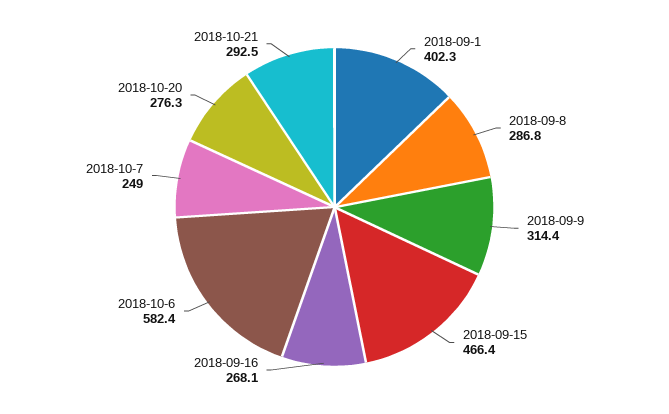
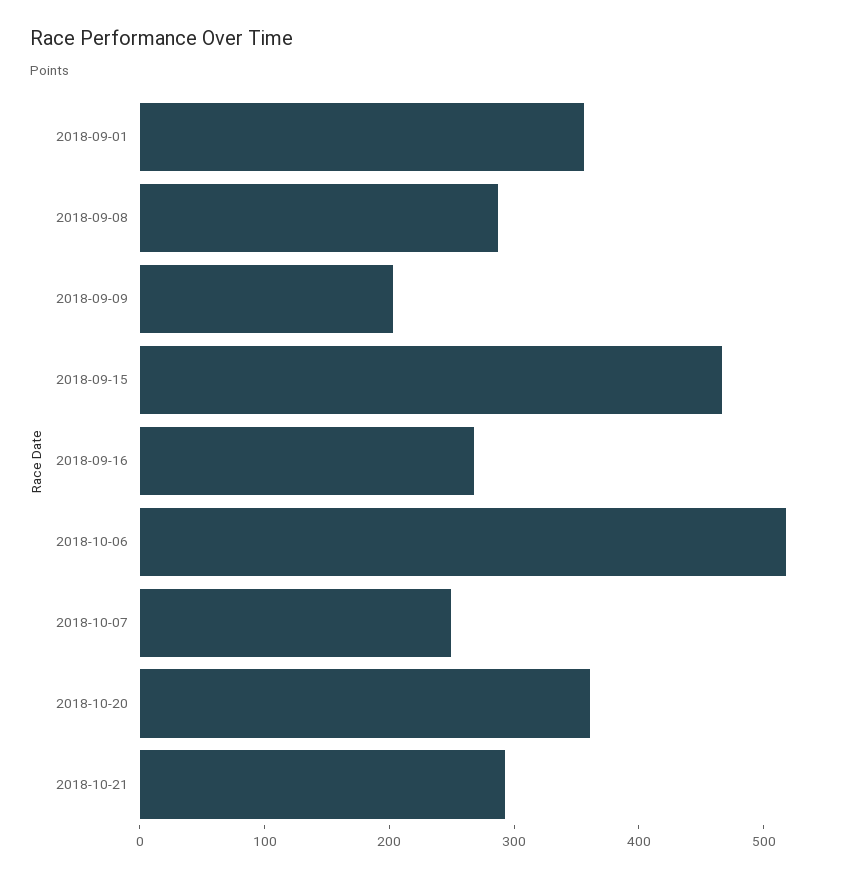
  {
-   "2018-09-1": 402.3,
+   "2018-09-1": 360,
    "2018-09-8": 286.8,
-   "2018-09-9": 314.4,
+   "2018-09-9": 200,
    "2018-09-15": 466.4,
    "2018-09-16": 268.1,
-   "2018-10-6": 582.4,
+   "2018-10-6": 520,
    "2018-10-7": 249,
-   "2018-10-20": 276.3,
+   "2018-10-20": 360,
    "2018-10-21": 292.5
  }

